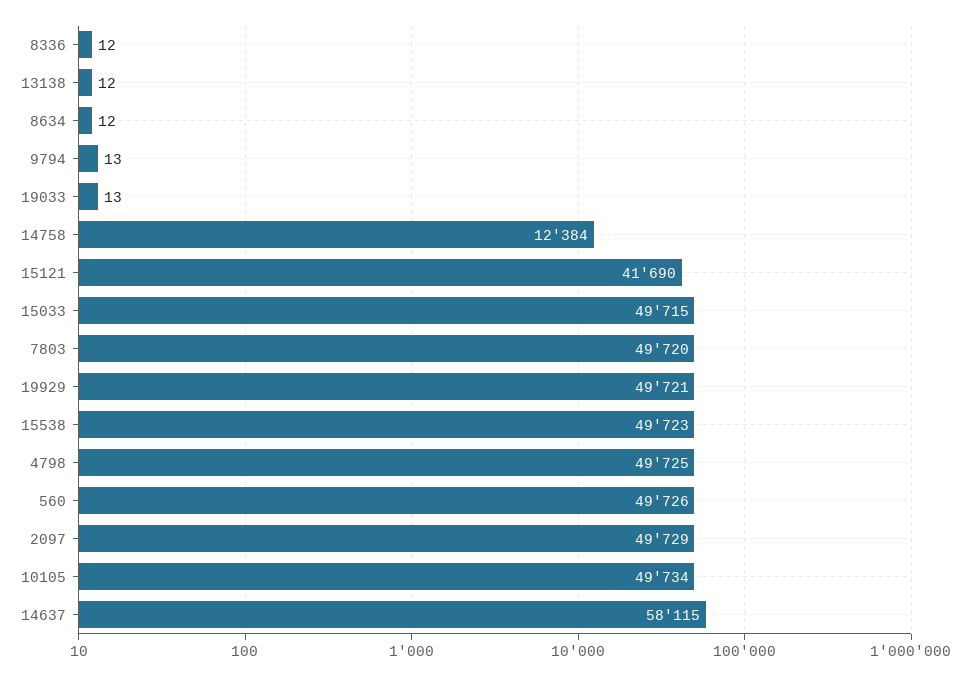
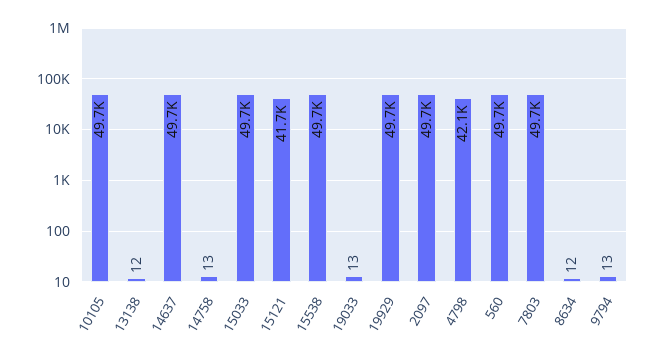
  {
-   "8336": 12,
    "13138": 12,
    "8634": 12,
    "9794": 13,
    "19033": 13,
-   "14758": 12384,
+   "14758": 13,
    "15121": 41690,
    "15033": 49715,
    "7803": 49720,
    "19929": 49721,
    "15538": 49723,
-   "4798": 49725,
+   "4798": 42100,
    "560": 49726,
    "2097": 49729,
    "10105": 49734,
-   "14637": 58115
+   "14637": 49700
  }

